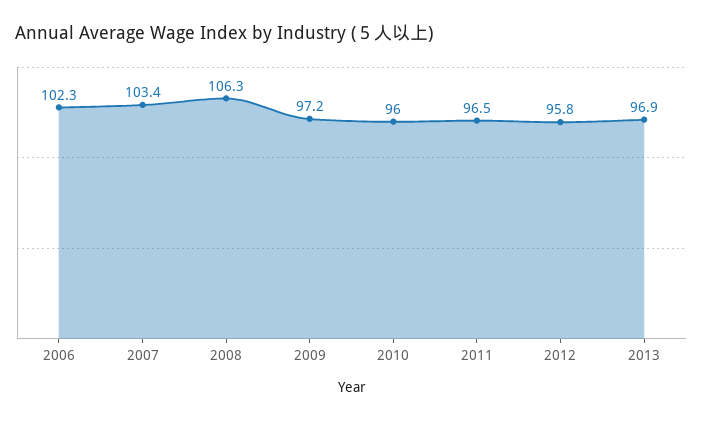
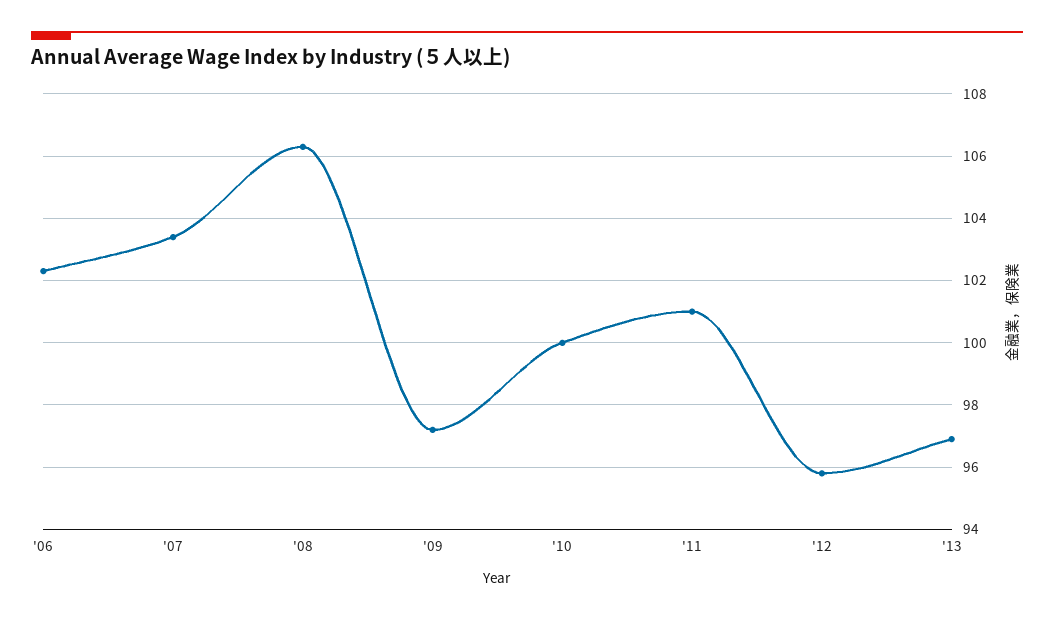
  {
    "2006": 102.3,
    "2007": 103.4,
    "2008": 106.3,
    "2009": 97.2,
-   "2010": 96,
+   "2010": 100,
-   "2011": 96.5,
+   "2011": 101,
    "2012": 95.8,
    "2013": 96.9
  }

